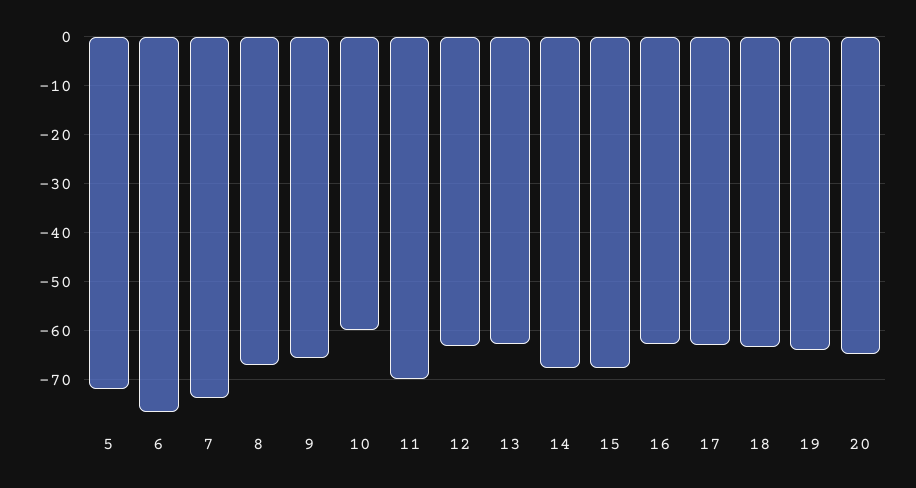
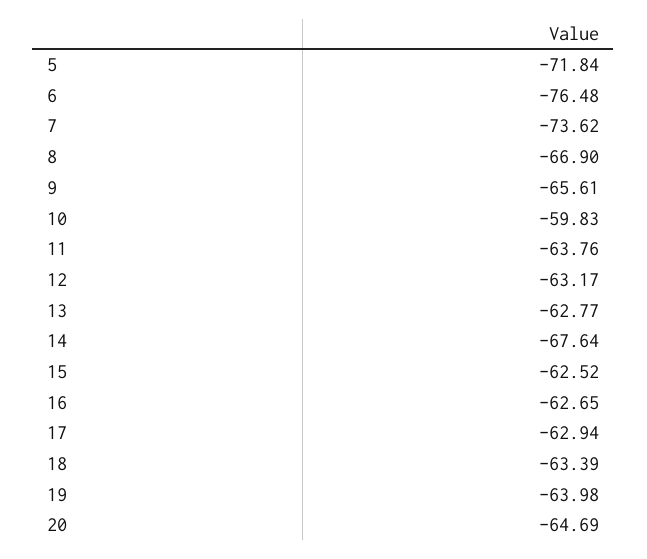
  {
    "5": -71.84,
    "6": -76.48,
    "7": -73.62,
    "8": -66.9,
    "9": -65.61,
    "10": -59.83,
-   "11": -70,
+   "11": -63.76,
    "12": -63.17,
    "13": -62.77,
    "14": -67.64,
-   "15": -68,
+   "15": -62.52,
    "16": -62.65,
    "17": -62.94,
    "18": -63.39,
    "19": -63.98,
    "20": -64.69
  }

